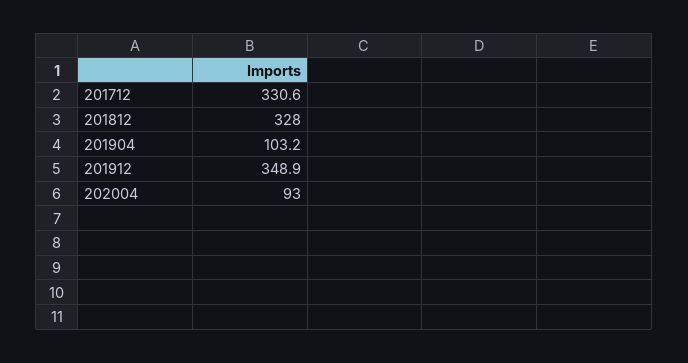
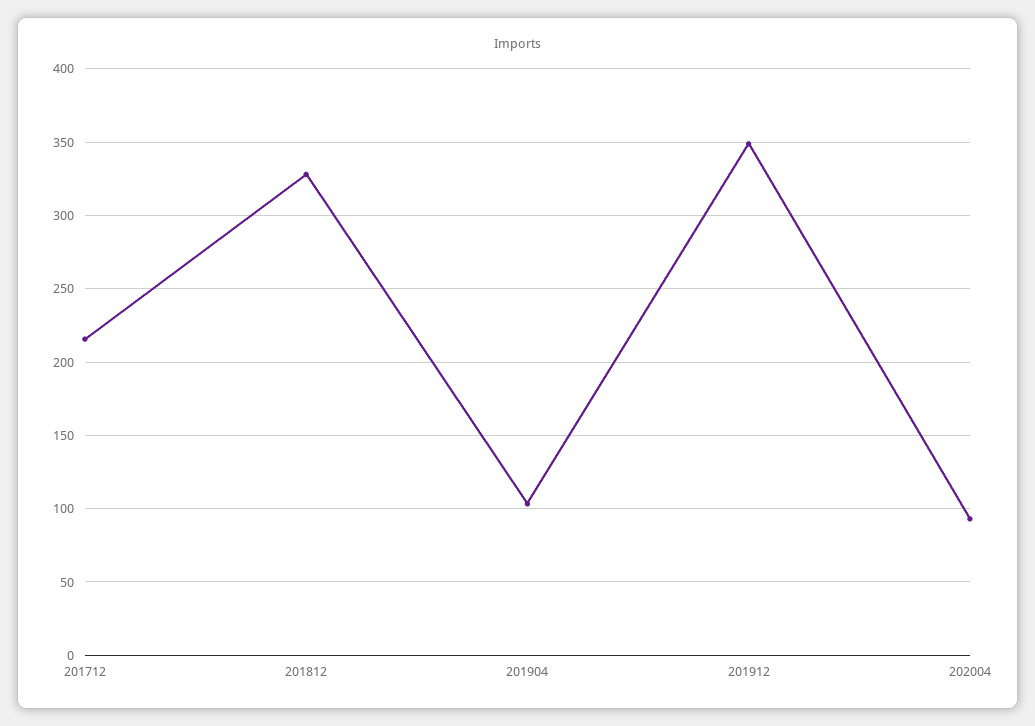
  {
-   "201712": 330.6,
+   "201712": 215,
    "201812": 328,
    "201904": 103.2,
    "201912": 348.9,
    "202004": 93
  }

